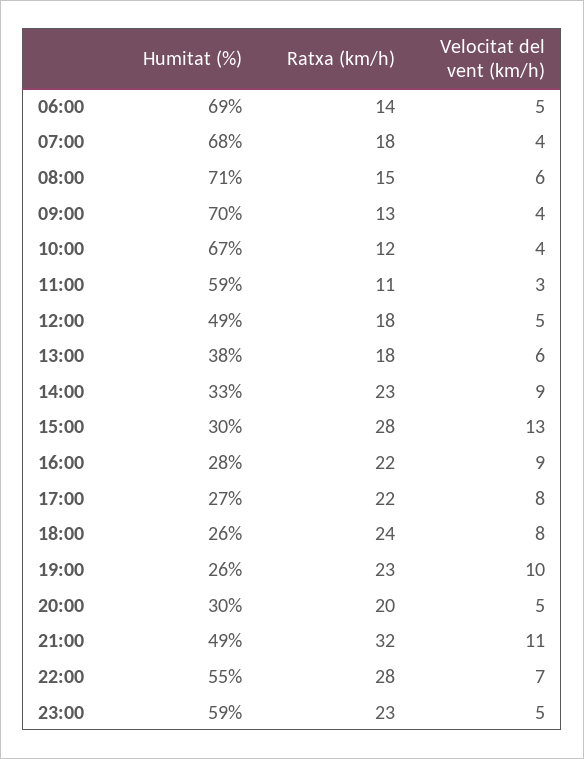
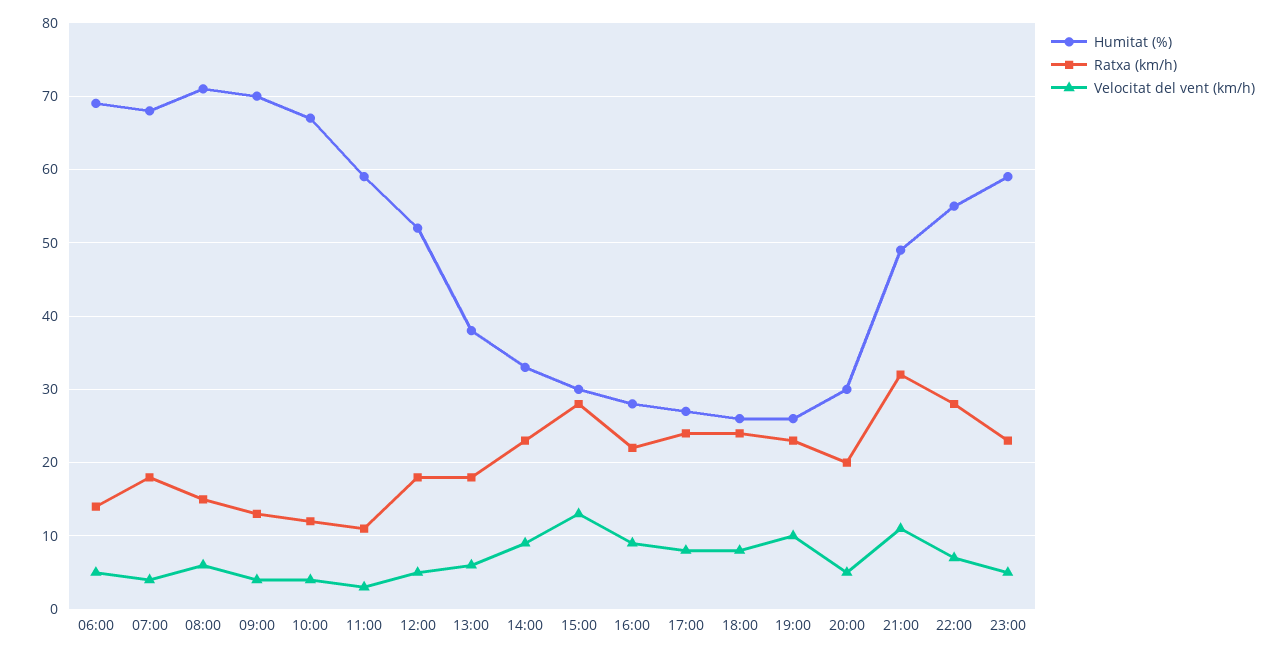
  {
    "Humitat (%)": {
      "06:00": 69,
      "07:00": 68,
      "08:00": 71,
      "09:00": 70,
      "10:00": 67,
      "11:00": 59,
-     "12:00": 49,
+     "12:00": 52,
      "13:00": 38,
      "14:00": 33,
      "15:00": 30,
      "16:00": 28,
      "17:00": 27,
      "18:00": 26,
      "19:00": 26,
      "20:00": 30,
      "21:00": 49,
      "22:00": 55,
      "23:00": 59
    },
    "Ratxa (km/h)": {
      "06:00": 14,
      "07:00": 18,
      "08:00": 15,
      "09:00": 13,
      "10:00": 12,
      "11:00": 11,
      "12:00": 18,
      "13:00": 18,
      "14:00": 23,
      "15:00": 28,
      "16:00": 22,
-     "17:00": 22,
+     "17:00": 24,
      "18:00": 24,
      "19:00": 23,
      "20:00": 20,
      "21:00": 32,
      "22:00": 28,
      "23:00": 23
    },
    "Velocitat del vent (km/h)": {
      "06:00": 5,
      "07:00": 4,
      "08:00": 6,
      "09:00": 4,
      "10:00": 4,
      "11:00": 3,
      "12:00": 5,
      "13:00": 6,
      "14:00": 9,
      "15:00": 13,
      "16:00": 9,
      "17:00": 8,
      "18:00": 8,
      "19:00": 10,
      "20:00": 5,
      "21:00": 11,
      "22:00": 7,
      "23:00": 5
    }
  }

